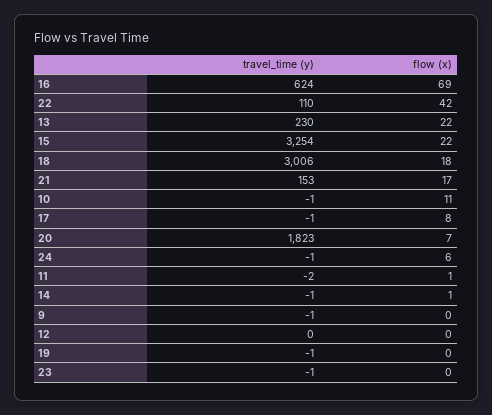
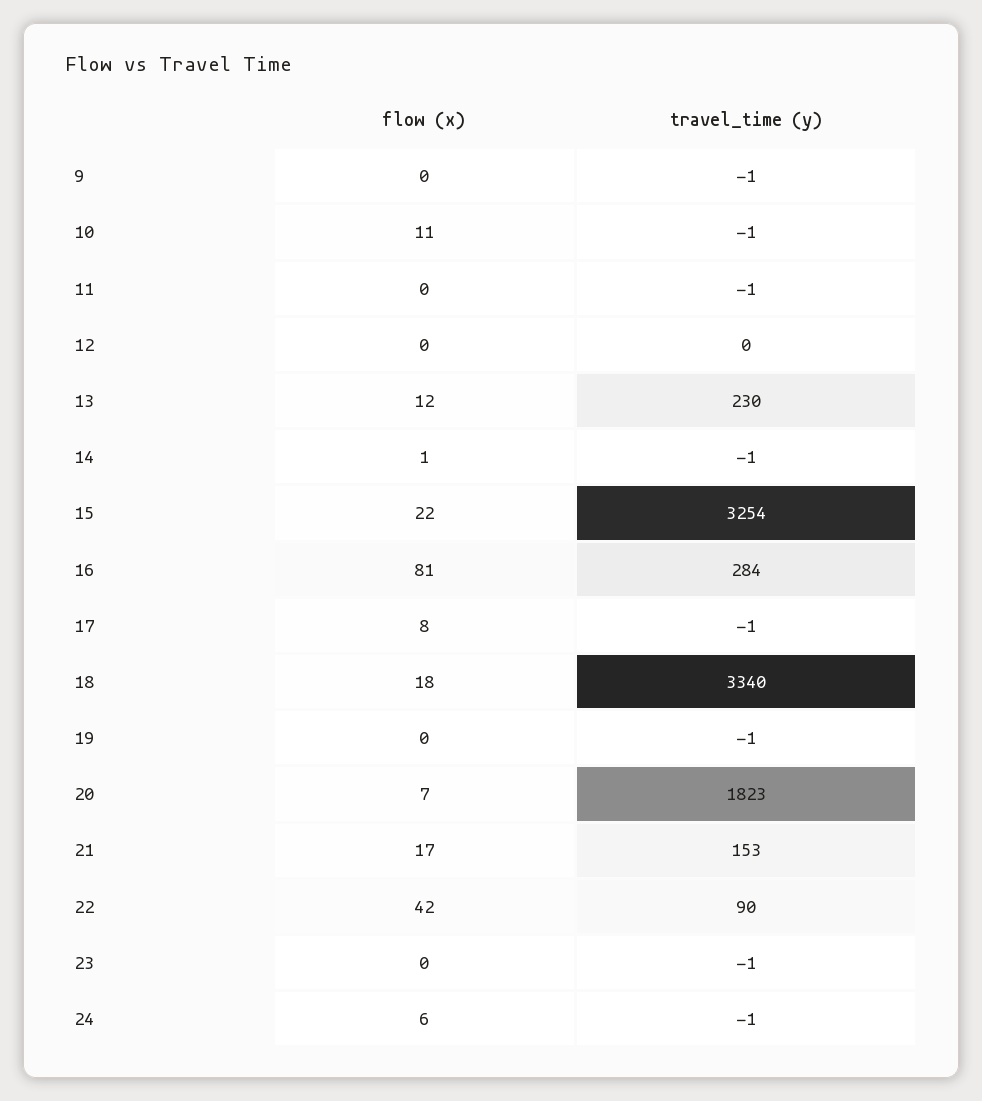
  {
    "travel_time (y)": {
-     "16": 624,
+     "16": 284,
-     "22": 110,
+     "22": 90,
      "13": 230,
      "15": 3254,
-     "18": 3006,
+     "18": 3340,
      "21": 153,
      "10": -1,
      "17": -1,
      "20": 1823,
      "24": -1,
-     "11": -2,
+     "11": -1,
      "14": -1,
      "9": -1,
      "12": 0,
      "19": -1,
      "23": -1
    },
    "flow (x)": {
-     "16": 69,
+     "16": 81,
      "22": 42,
-     "13": 22,
+     "13": 12,
      "15": 22,
      "18": 18,
      "21": 17,
      "10": 11,
      "17": 8,
      "20": 7,
      "24": 6,
-     "11": 1,
+     "11": 0,
      "14": 1,
      "9": 0,
      "12": 0,
      "19": 0,
      "23": 0
    }
  }

